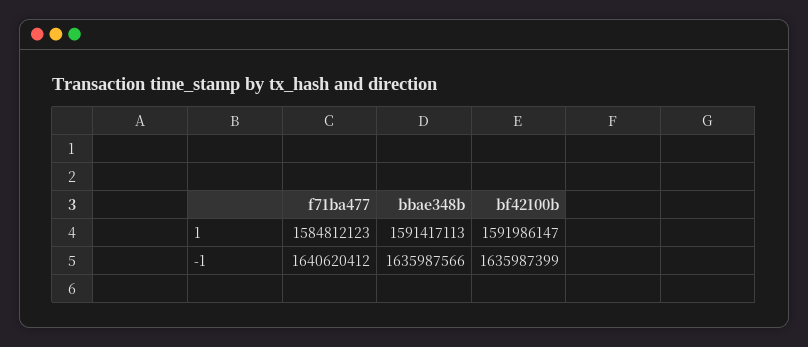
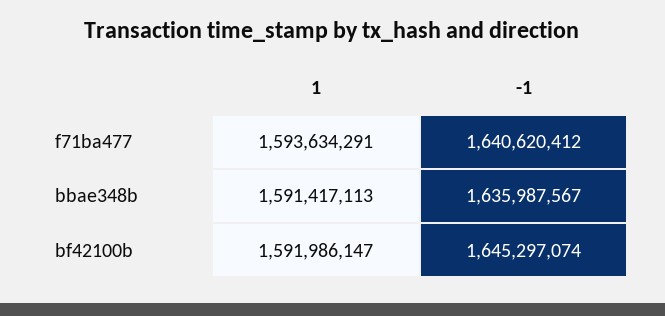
  {
    "f71ba477": {
-     "1": 1584812123,
+     "1": 1593634291,
      "-1": 1640620412
    },
    "bbae348b": {
      "1": 1591417113,
-     "-1": 1635987566
+     "-1": 1635987567
    },
    "bf42100b": {
      "1": 1591986147,
-     "-1": 1635987399
+     "-1": 1645297074
    }
  }

